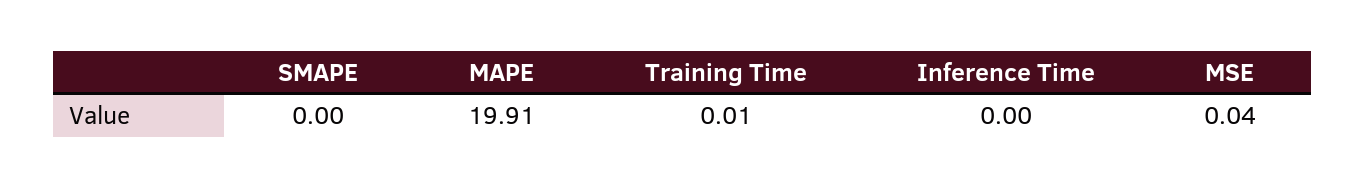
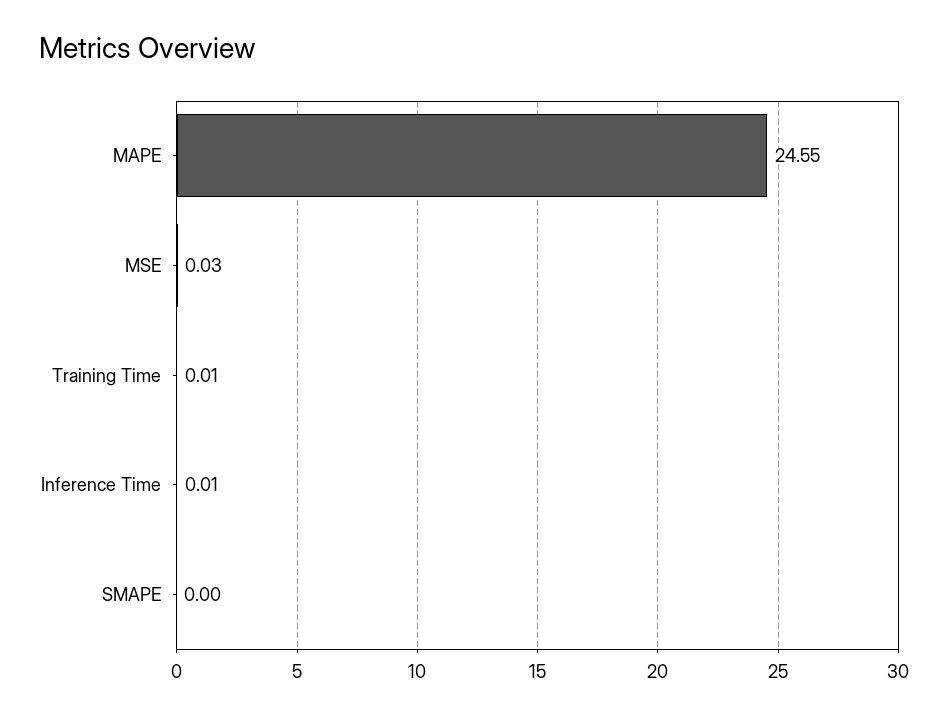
  {
    "SMAPE": 0,
-   "MAPE": 19.91,
+   "MAPE": 24.55,
    "Training Time": 0.01,
-   "Inference Time": 0,
+   "Inference Time": 0.01,
-   "MSE": 0.04
+   "MSE": 0.03
  }

